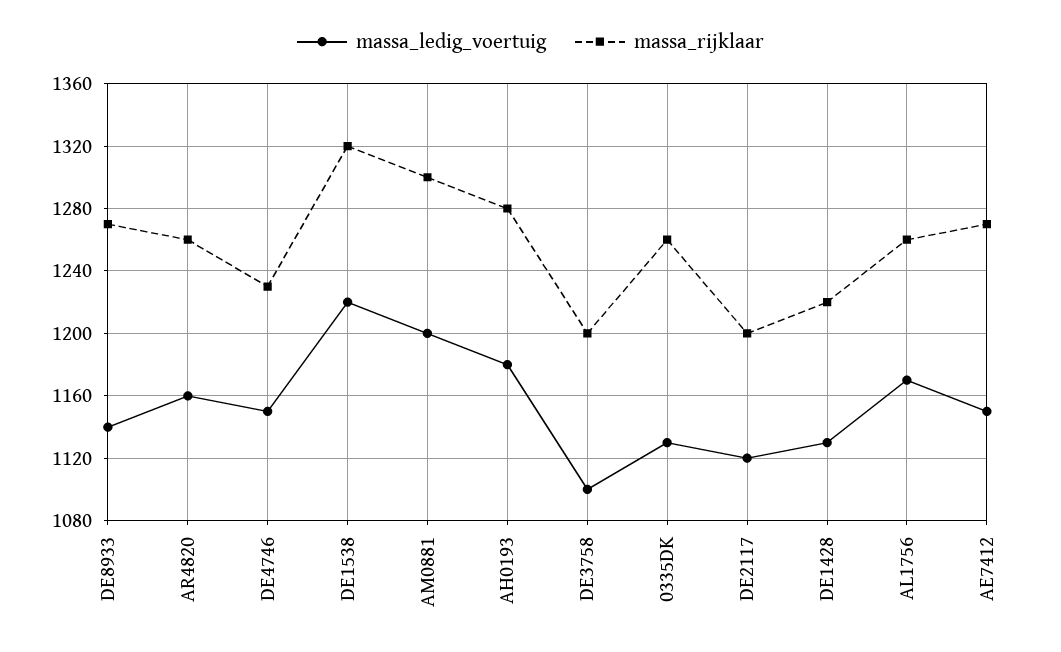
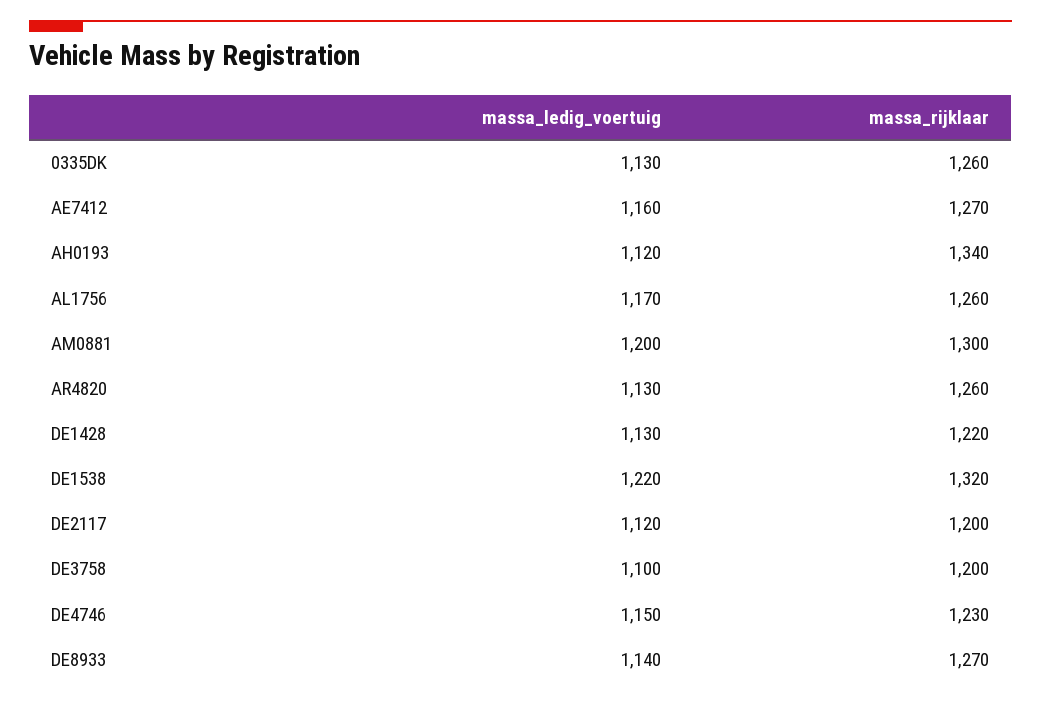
  {
    "massa_ledig_voertuig": {
      "DE8933": 1140,
-     "AR4820": 1160,
+     "AR4820": 1130,
      "DE4746": 1150,
      "DE1538": 1220,
      "AM0881": 1200,
-     "AH0193": 1180,
+     "AH0193": 1120,
      "DE3758": 1100,
      "0335DK": 1130,
      "DE2117": 1120,
      "DE1428": 1130,
      "AL1756": 1170,
-     "AE7412": 1150
+     "AE7412": 1160
    },
    "massa_rijklaar": {
      "DE8933": 1270,
      "AR4820": 1260,
      "DE4746": 1230,
      "DE1538": 1320,
      "AM0881": 1300,
-     "AH0193": 1280,
+     "AH0193": 1340,
      "DE3758": 1200,
      "0335DK": 1260,
      "DE2117": 1200,
      "DE1428": 1220,
      "AL1756": 1260,
      "AE7412": 1270
    }
  }

